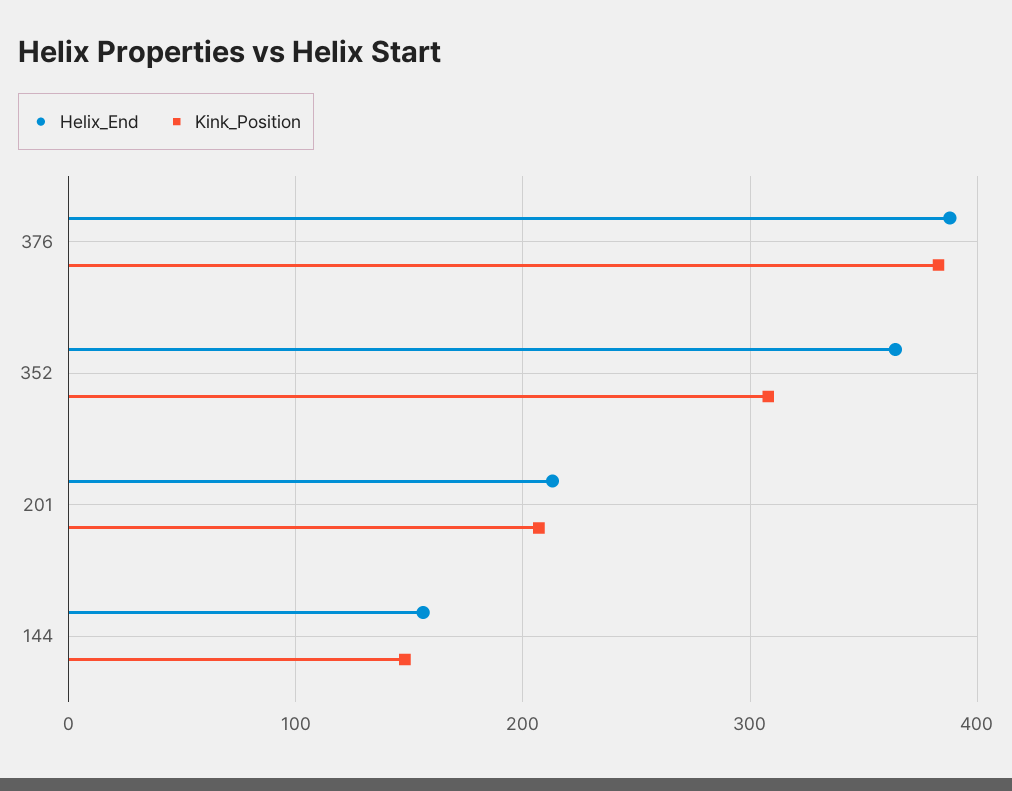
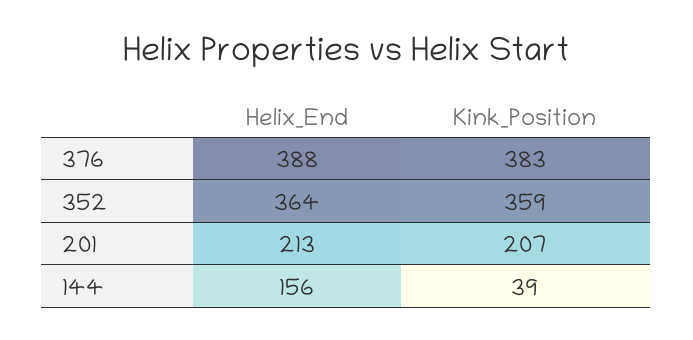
  {
    "Helix_End": {
      "376": 388,
      "352": 364,
      "201": 213,
      "144": 156
    },
    "Kink_Position": {
      "376": 383,
-     "352": 310,
+     "352": 359,
      "201": 207,
-     "144": 150
+     "144": 39
    }
  }

